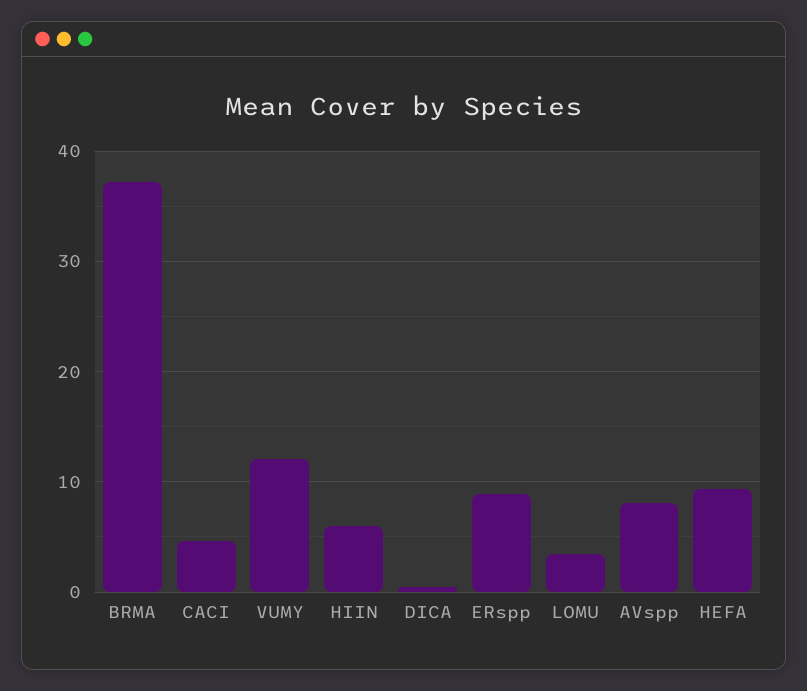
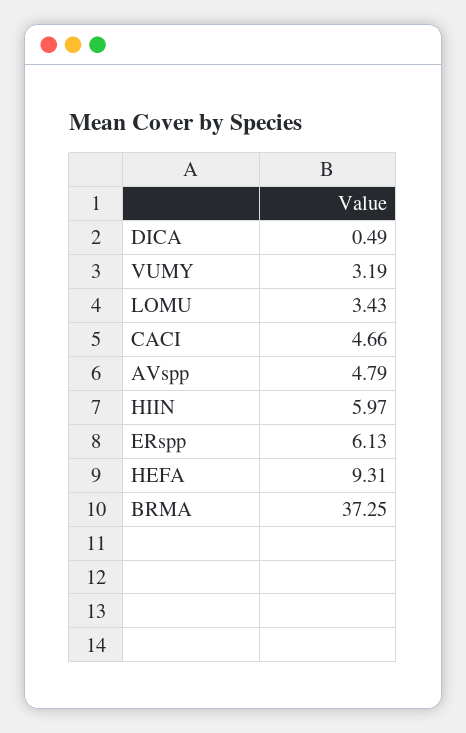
  {
    "BRMA": 37.25,
    "CACI": 4.66,
-   "VUMY": 12,
+   "VUMY": 3.19,
    "HIIN": 5.97,
    "DICA": 0.49,
-   "ERspp": 9,
+   "ERspp": 6.13,
    "LOMU": 3.43,
-   "AVspp": 8,
+   "AVspp": 4.79,
    "HEFA": 9.31
  }

